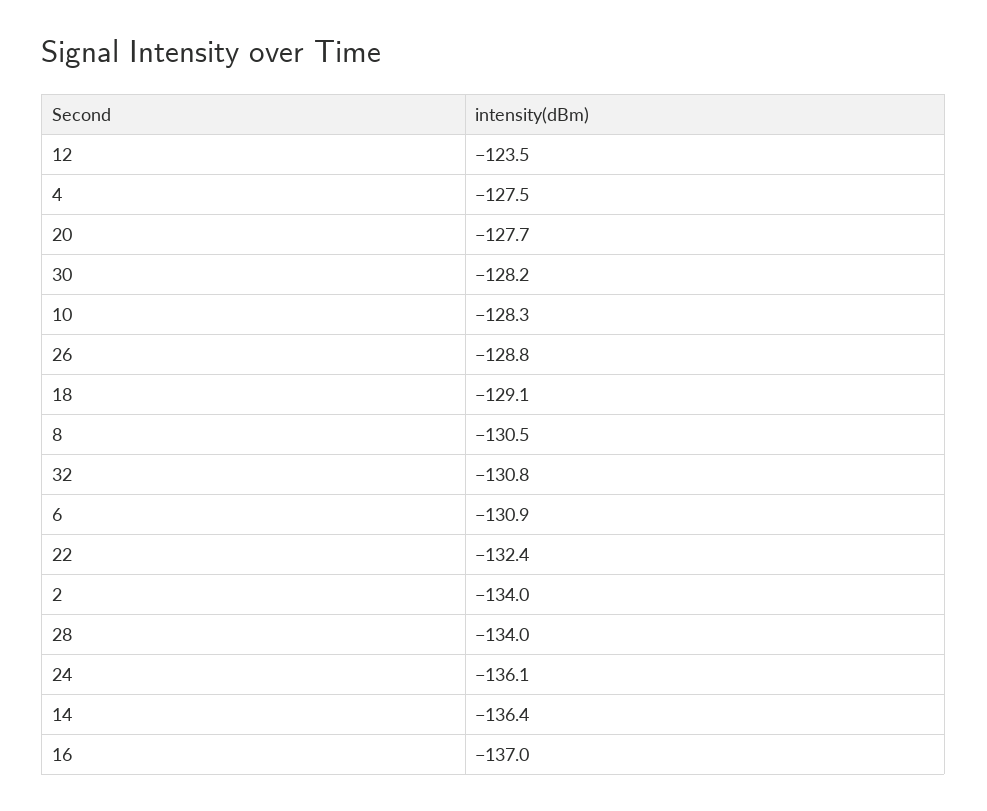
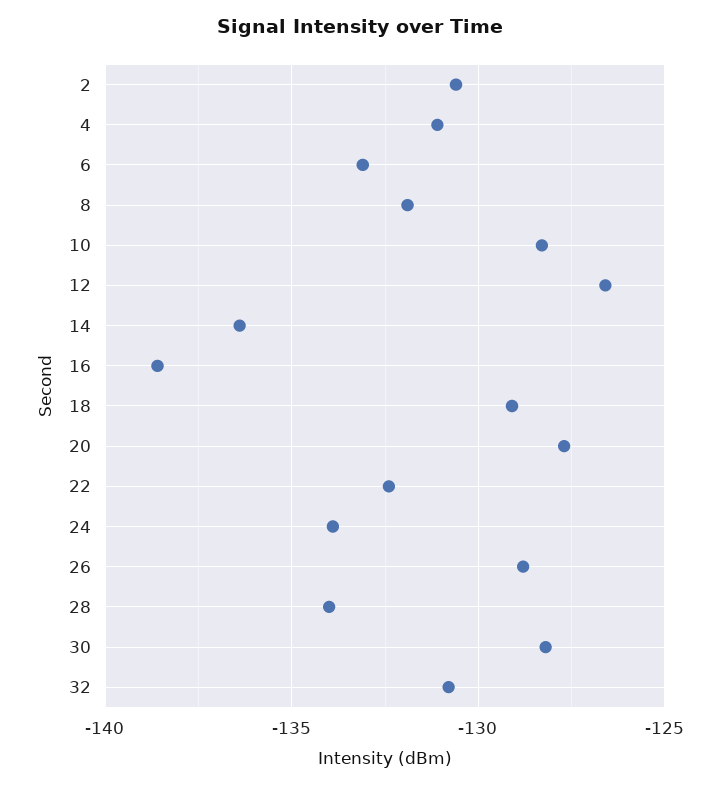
  {
-   "12": -123.5,
+   "12": -126.5,
-   "4": -127.5,
+   "4": -131,
    "20": -127.7,
    "30": -128.2,
    "10": -128.3,
    "26": -128.8,
    "18": -129.1,
-   "8": -130.5,
+   "8": -132,
    "32": -130.8,
-   "6": -130.9,
+   "6": -133,
    "22": -132.4,
-   "2": -134,
+   "2": -130.5,
    "28": -134,
-   "24": -136.1,
+   "24": -134,
    "14": -136.4,
-   "16": -137
+   "16": -138.5
  }

